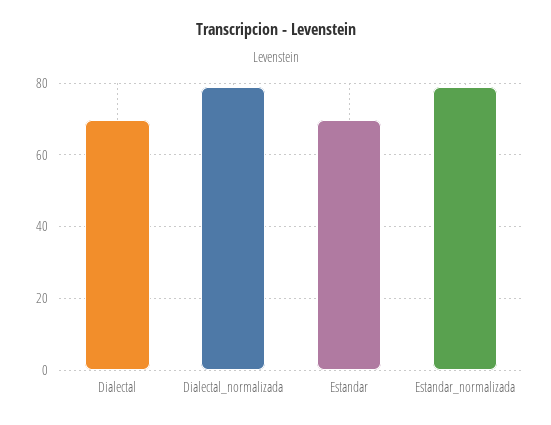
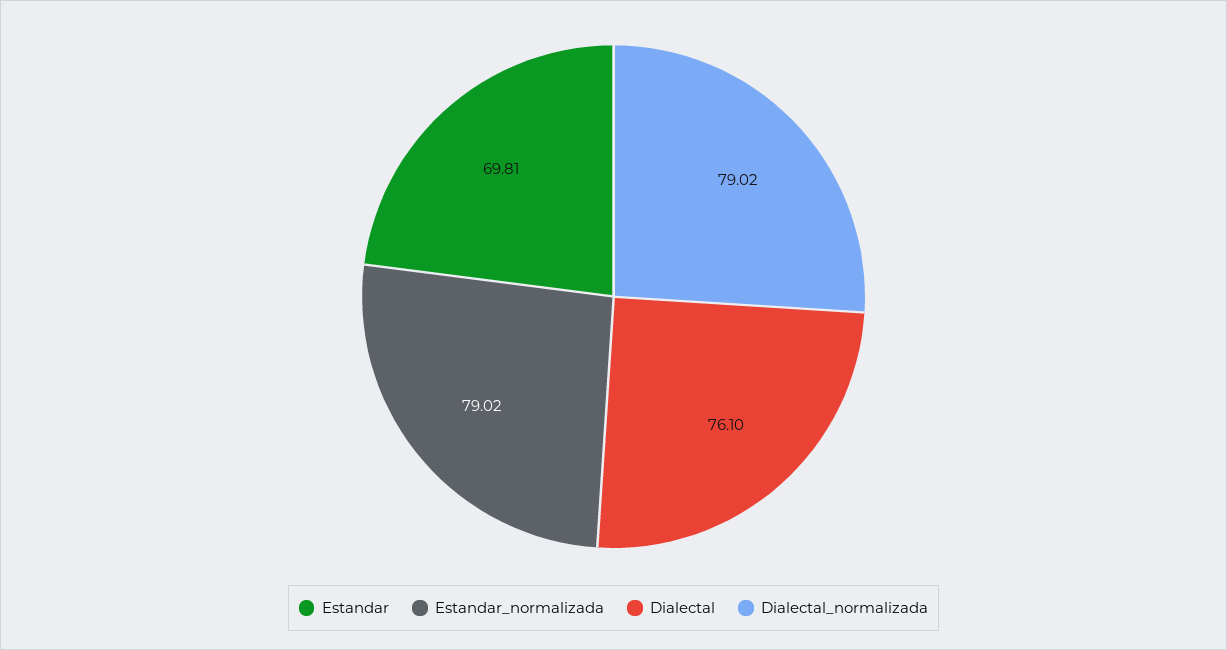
  {
-   "Dialectal": 70,
+   "Dialectal": 76.1,
    "Dialectal_normalizada": 79.02,
    "Estandar": 69.81,
    "Estandar_normalizada": 79.02
  }

